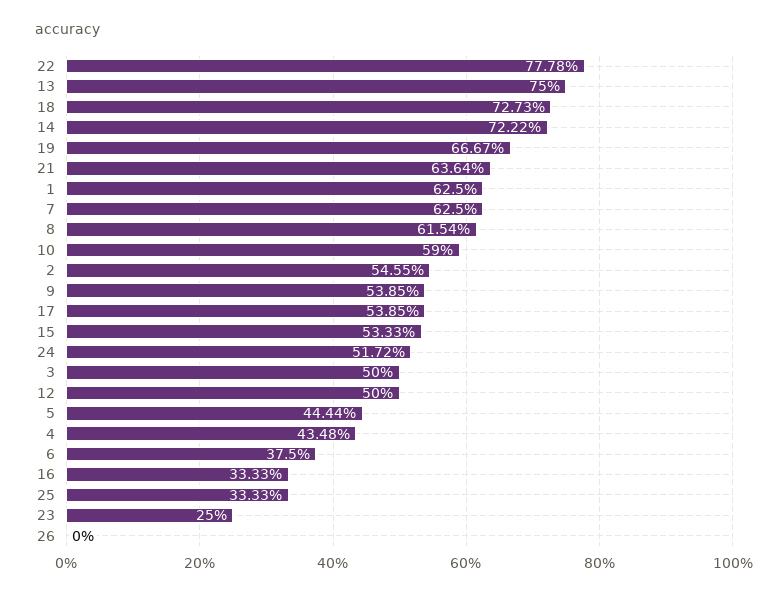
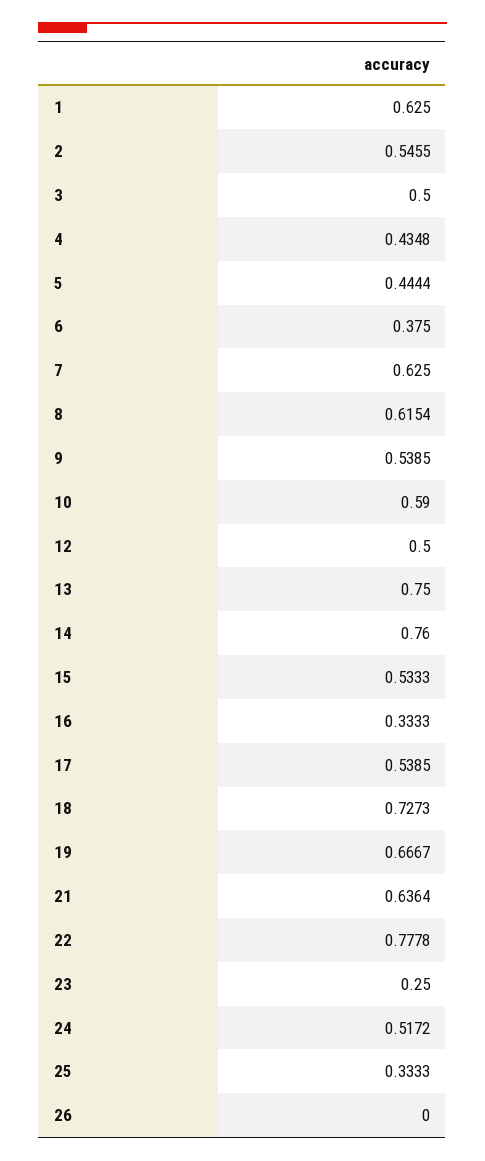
  {
    "22": 0.7778,
    "13": 0.75,
    "18": 0.7273,
-   "14": 0.7222,
+   "14": 0.76,
    "19": 0.6667,
    "21": 0.6364,
    "1": 0.625,
    "7": 0.625,
    "8": 0.6154,
    "10": 0.59,
    "2": 0.5455,
    "9": 0.5385,
    "17": 0.5385,
    "15": 0.5333,
    "24": 0.5172,
    "3": 0.5,
    "12": 0.5,
    "5": 0.4444,
    "4": 0.4348,
    "6": 0.375,
    "16": 0.3333,
    "25": 0.3333,
    "23": 0.25,
    "26": 0
  }

